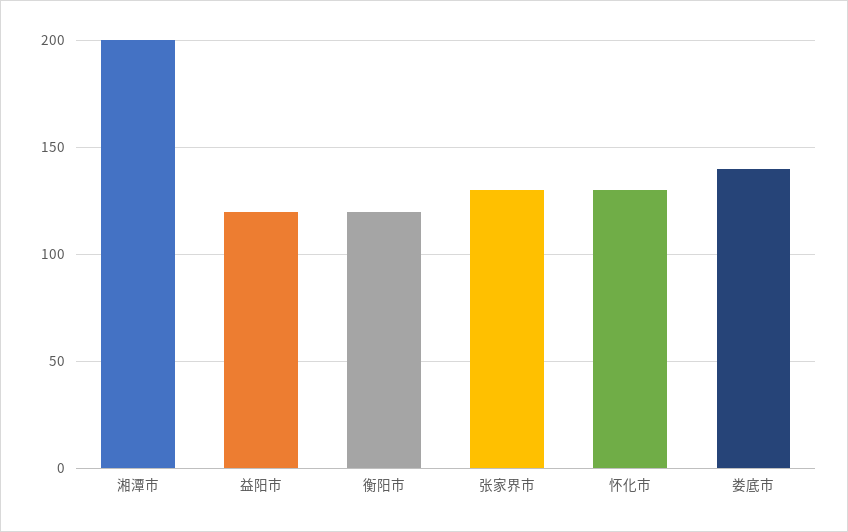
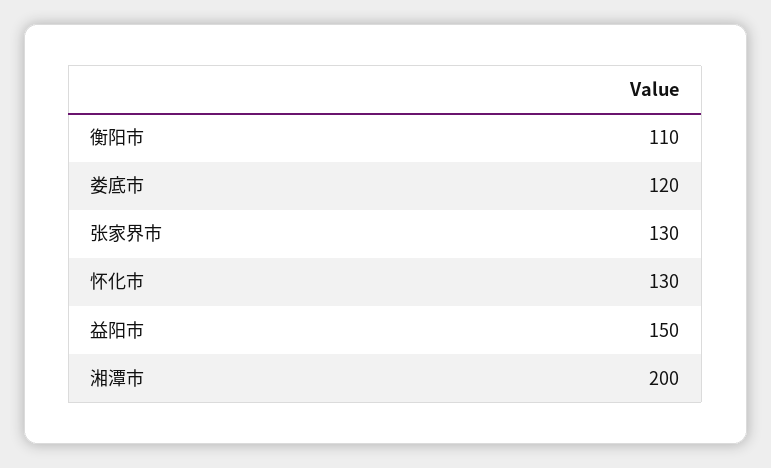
  {
    "湘潭市": 200,
-   "益阳市": 120,
+   "益阳市": 150,
-   "衡阳市": 120,
+   "衡阳市": 110,
    "张家界市": 130,
    "怀化市": 130,
-   "娄底市": 140
+   "娄底市": 120
  }

